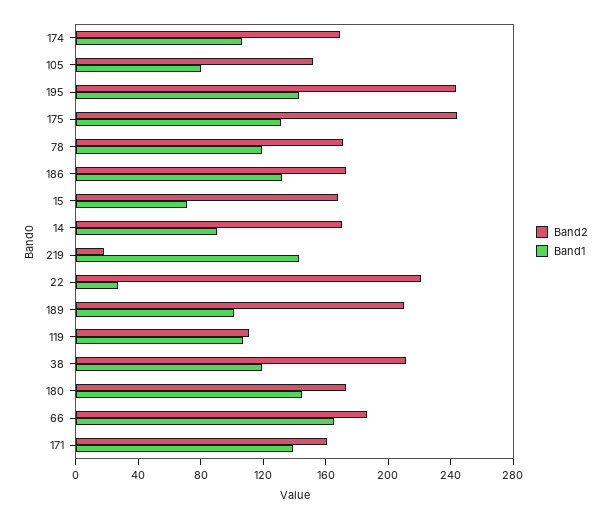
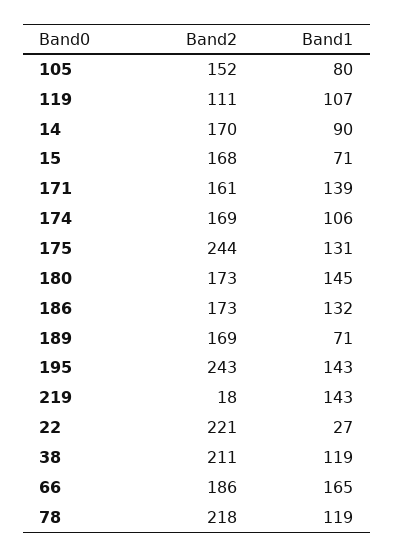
  {
    "Band2": {
      "174": 169,
      "105": 152,
      "195": 243,
      "175": 244,
-     "78": 170,
+     "78": 218,
      "186": 173,
      "15": 168,
      "14": 170,
      "219": 18,
      "22": 221,
-     "189": 210,
+     "189": 169,
      "119": 111,
      "38": 211,
      "180": 173,
      "66": 186,
      "171": 161
    },
    "Band1": {
      "174": 106,
      "105": 80,
      "195": 143,
      "175": 131,
      "78": 119,
      "186": 132,
      "15": 71,
      "14": 90,
      "219": 143,
      "22": 27,
-     "189": 100,
+     "189": 71,
      "119": 107,
      "38": 119,
      "180": 145,
      "66": 165,
      "171": 139
    }
  }

